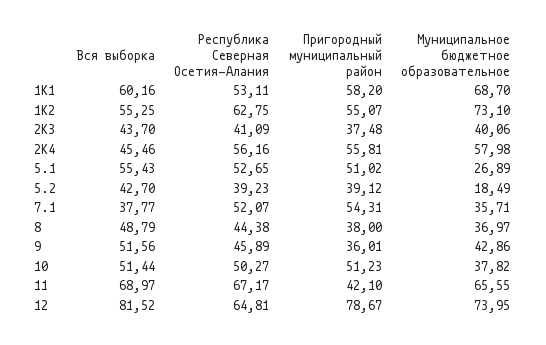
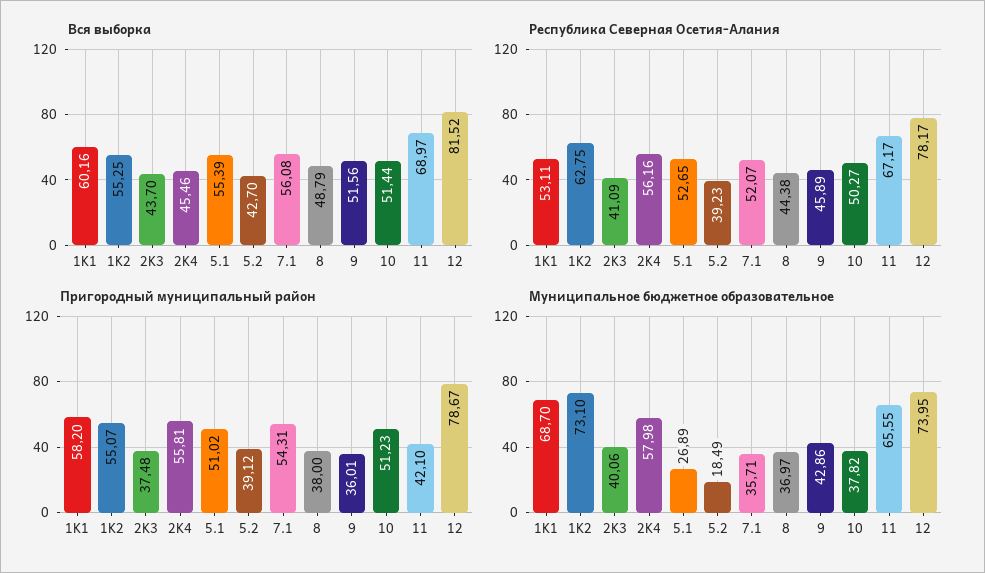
  {
    "Вся выборка": {
      "1K1": 60.16,
      "1K2": 55.25,
      "2K3": 43.7,
      "2K4": 45.46,
-     "5.1": 55.43,
+     "5.1": 55.39,
      "5.2": 42.7,
-     "7.1": 37.77,
+     "7.1": 56.08,
      "8": 48.79,
      "9": 51.56,
      "10": 51.44,
      "11": 68.97,
      "12": 81.52
    },
    "Республика Северная Осетия-Алания": {
      "1K1": 53.11,
      "1K2": 62.75,
      "2K3": 41.09,
      "2K4": 56.16,
      "5.1": 52.65,
      "5.2": 39.23,
      "7.1": 52.07,
      "8": 44.38,
      "9": 45.89,
      "10": 50.27,
      "11": 67.17,
-     "12": 64.81
+     "12": 78.17
    },
    "Пригородный муниципальный район": {
      "1K1": 58.2,
      "1K2": 55.07,
      "2K3": 37.48,
      "2K4": 55.81,
      "5.1": 51.02,
      "5.2": 39.12,
      "7.1": 54.31,
      "8": 38,
      "9": 36.01,
      "10": 51.23,
      "11": 42.1,
      "12": 78.67
    },
    "Муниципальное бюджетное образовательное": {
      "1K1": 68.7,
      "1K2": 73.1,
      "2K3": 40.06,
      "2K4": 57.98,
      "5.1": 26.89,
      "5.2": 18.49,
      "7.1": 35.71,
      "8": 36.97,
      "9": 42.86,
      "10": 37.82,
      "11": 65.55,
      "12": 73.95
    }
  }

